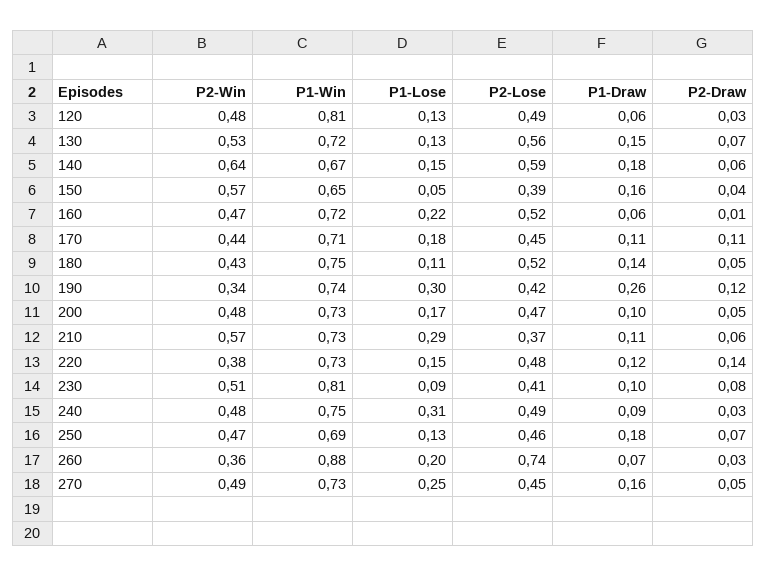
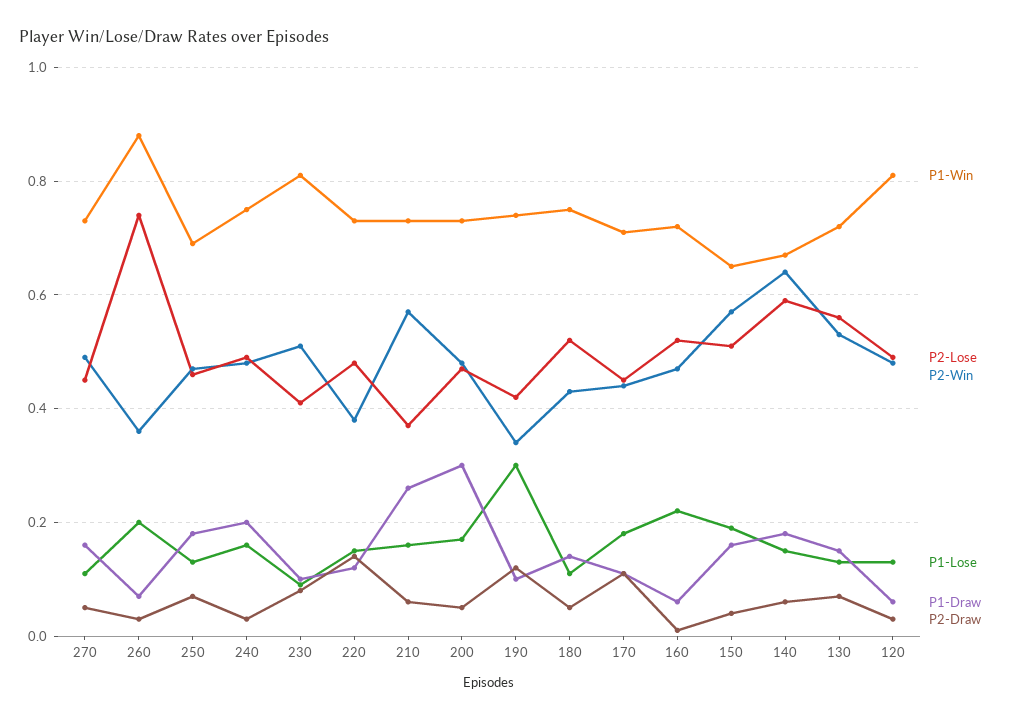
  {
    "P2-Win": {
      "120": 0.48,
      "130": 0.53,
      "140": 0.64,
      "150": 0.57,
      "160": 0.47,
      "170": 0.44,
      "180": 0.43,
      "190": 0.34,
      "200": 0.48,
      "210": 0.57,
      "220": 0.38,
      "230": 0.51,
      "240": 0.48,
      "250": 0.47,
      "260": 0.36,
      "270": 0.49
    },
    "P1-Win": {
      "120": 0.81,
      "130": 0.72,
      "140": 0.67,
      "150": 0.65,
      "160": 0.72,
      "170": 0.71,
      "180": 0.75,
      "190": 0.74,
      "200": 0.73,
      "210": 0.73,
      "220": 0.73,
      "230": 0.81,
      "240": 0.75,
      "250": 0.69,
      "260": 0.88,
      "270": 0.73
    },
    "P1-Lose": {
      "120": 0.13,
      "130": 0.13,
      "140": 0.15,
-     "150": 0.05,
+     "150": 0.2,
      "160": 0.22,
      "170": 0.18,
      "180": 0.11,
      "190": 0.3,
      "200": 0.17,
-     "210": 0.29,
+     "210": 0.15,
      "220": 0.15,
      "230": 0.09,
-     "240": 0.31,
+     "240": 0.15,
      "250": 0.13,
      "260": 0.2,
-     "270": 0.25
+     "270": 0.1
    },
    "P2-Lose": {
      "120": 0.49,
      "130": 0.56,
      "140": 0.59,
-     "150": 0.39,
+     "150": 0.5,
      "160": 0.52,
      "170": 0.45,
      "180": 0.52,
      "190": 0.42,
      "200": 0.47,
      "210": 0.37,
      "220": 0.48,
      "230": 0.41,
      "240": 0.49,
      "250": 0.46,
      "260": 0.74,
      "270": 0.45
    },
    "P1-Draw": {
      "120": 0.06,
      "130": 0.15,
      "140": 0.18,
      "150": 0.16,
      "160": 0.06,
      "170": 0.11,
      "180": 0.14,
-     "190": 0.26,
+     "190": 0.1,
-     "200": 0.1,
+     "200": 0.3,
-     "210": 0.11,
+     "210": 0.25,
      "220": 0.12,
      "230": 0.1,
-     "240": 0.09,
+     "240": 0.2,
      "250": 0.18,
      "260": 0.07,
      "270": 0.16
    },
    "P2-Draw": {
      "120": 0.03,
      "130": 0.07,
      "140": 0.06,
      "150": 0.04,
      "160": 0.01,
      "170": 0.11,
      "180": 0.05,
      "190": 0.12,
      "200": 0.05,
      "210": 0.06,
      "220": 0.14,
      "230": 0.08,
      "240": 0.03,
      "250": 0.07,
      "260": 0.03,
      "270": 0.05
    }
  }

